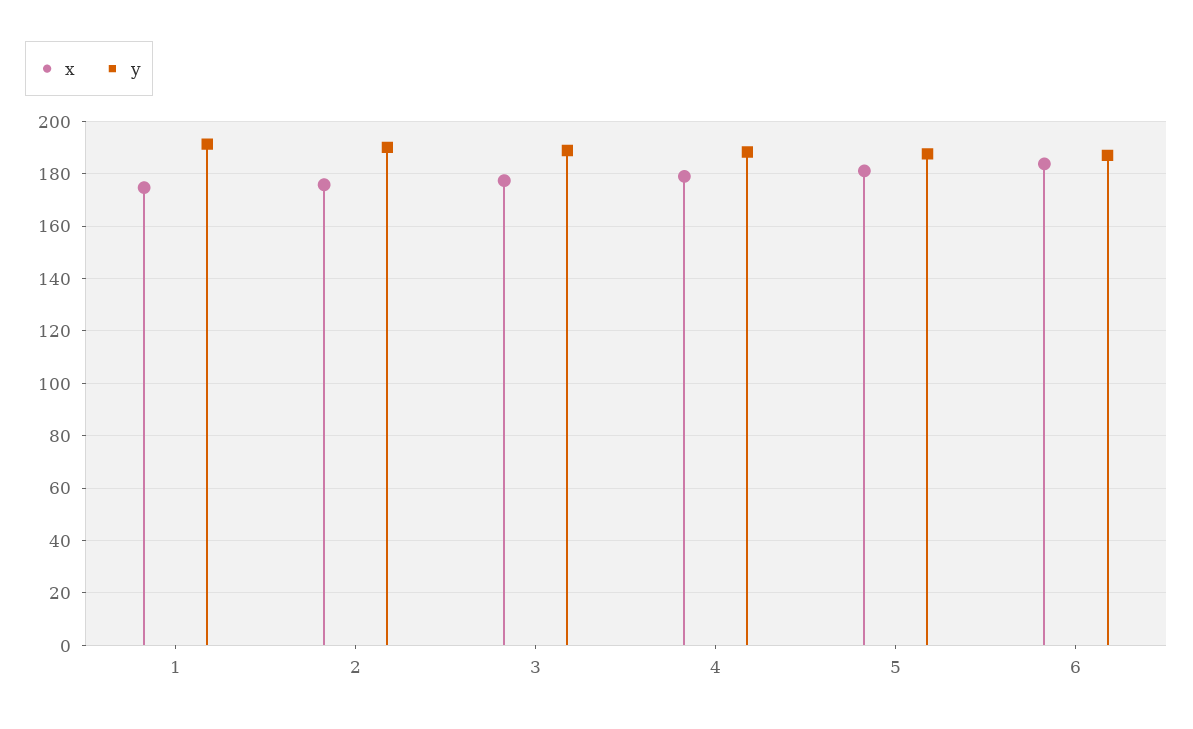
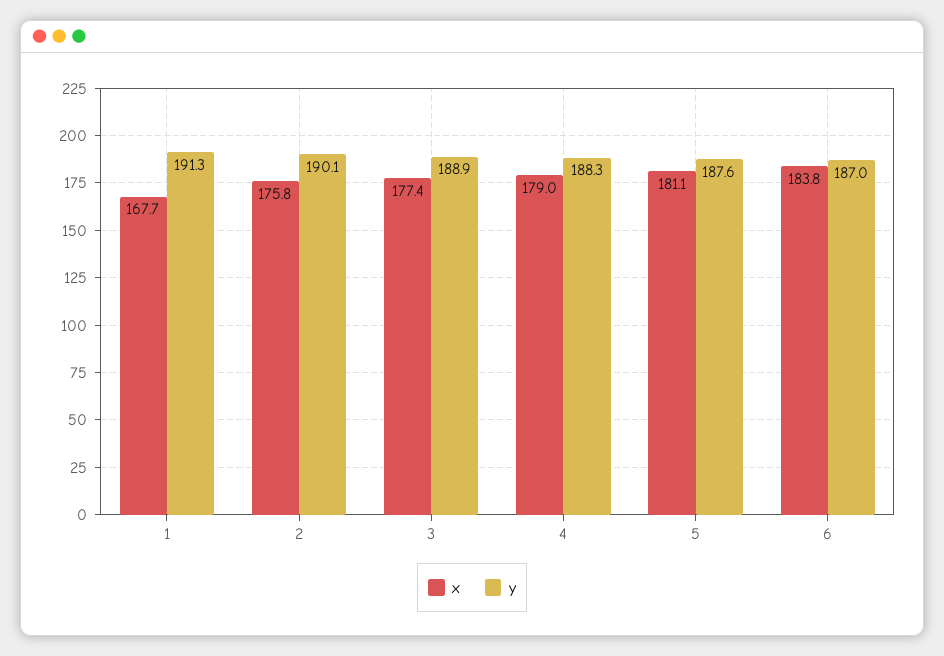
  {
    "x": {
-     "1": 175,
+     "1": 167.7,
      "2": 175.8,
      "3": 177.4,
      "4": 179,
      "5": 181.1,
      "6": 183.8
    },
    "y": {
      "1": 191.3,
      "2": 190.1,
      "3": 188.9,
      "4": 188.3,
      "5": 187.6,
      "6": 187
    }
  }

